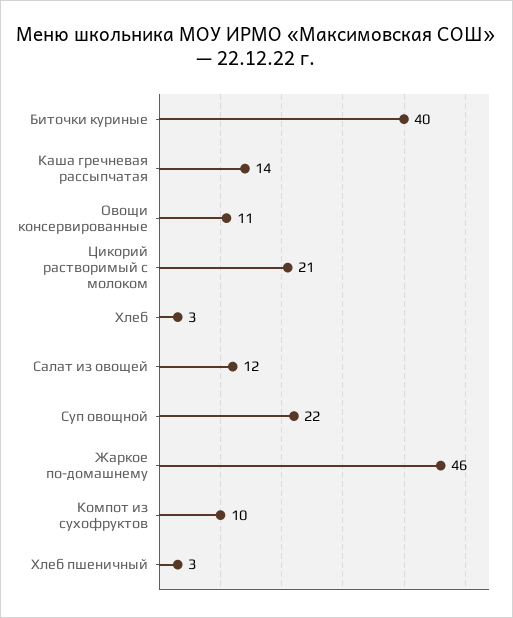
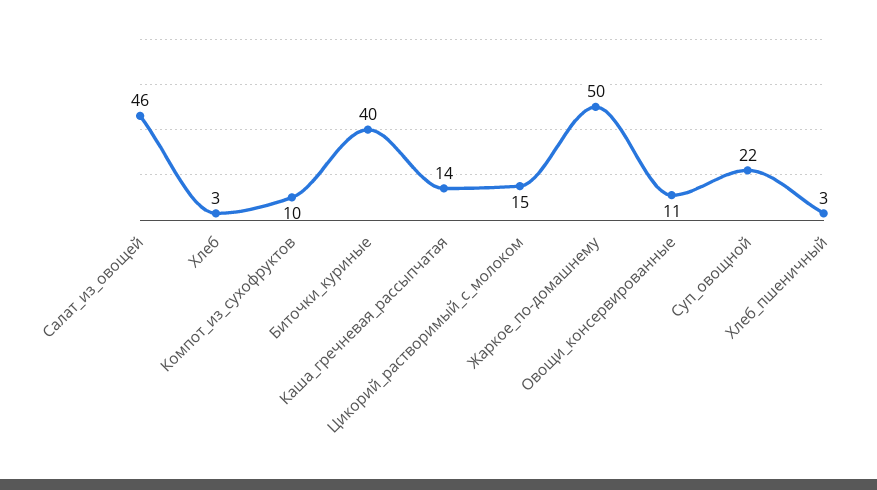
  {
    "Биточки куриные": 40,
    "Каша гречневая рассыпчатая": 14,
    "Овощи консервированные": 11,
-   "Цикорий растворимый с молоком": 21,
+   "Цикорий растворимый с молоком": 15,
    "Хлеб": 3,
-   "Салат из овощей": 12,
+   "Салат из овощей": 46,
    "Суп овощной": 22,
-   "Жаркое по-домашнему": 46,
+   "Жаркое по-домашнему": 50,
    "Компот из сухофруктов": 10,
    "Хлеб пшеничный": 3
  }

